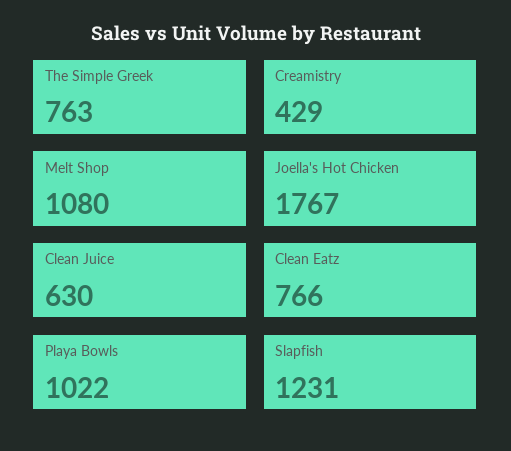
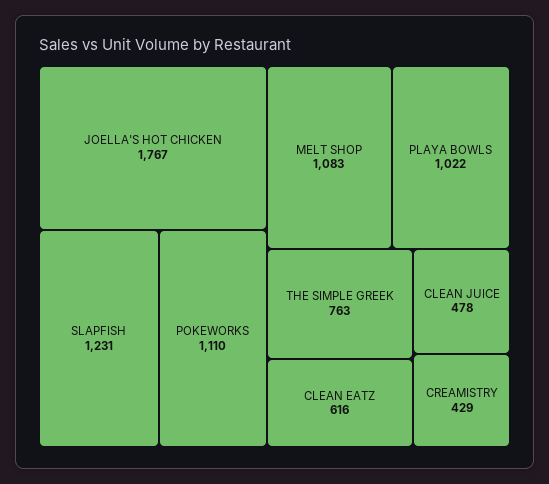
  {
    "The Simple Greek": 763,
    "Creamistry": 429,
-   "Melt Shop": 1080,
+   "Melt Shop": 1083,
    "Joella's Hot Chicken": 1767,
-   "Clean Juice": 630,
+   "Clean Juice": 478,
-   "Clean Eatz": 766,
+   "Clean Eatz": 616,
    "Playa Bowls": 1022,
-   "Slapfish": 1231
+   "Slapfish": 1231,
+   "POKEWORKS": 1110
  }

